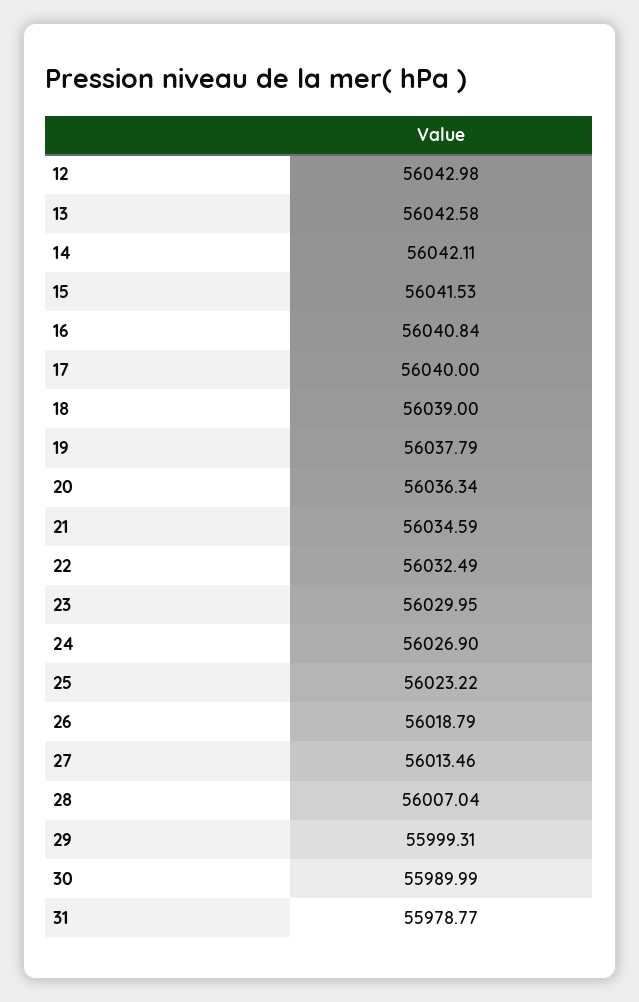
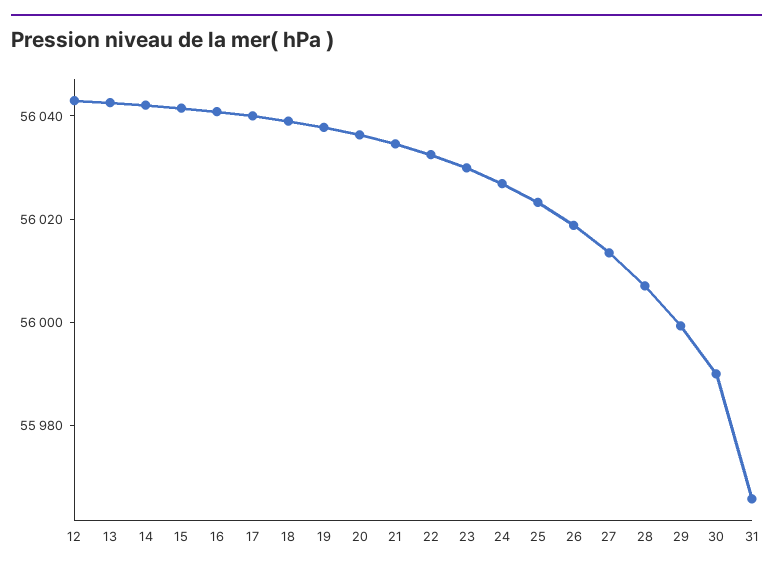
  {
    "12": 56042.98,
    "13": 56042.58,
    "14": 56042.11,
    "15": 56041.53,
    "16": 56040.84,
    "17": 56040,
    "18": 56039,
    "19": 56037.79,
    "20": 56036.34,
    "21": 56034.59,
    "22": 56032.49,
    "23": 56029.95,
    "24": 56026.9,
    "25": 56023.22,
    "26": 56018.79,
    "27": 56013.46,
    "28": 56007.04,
    "29": 55999.31,
    "30": 55989.99,
-   "31": 55978.77
+   "31": 55965
  }

